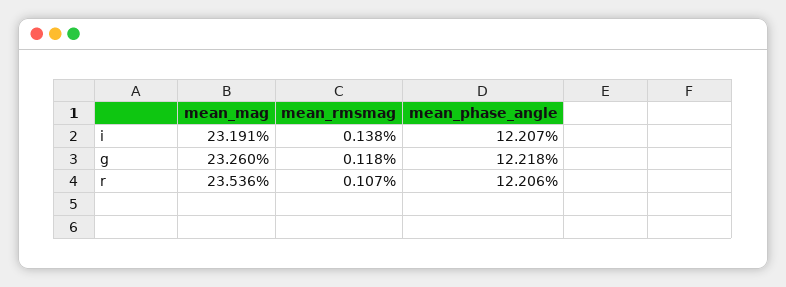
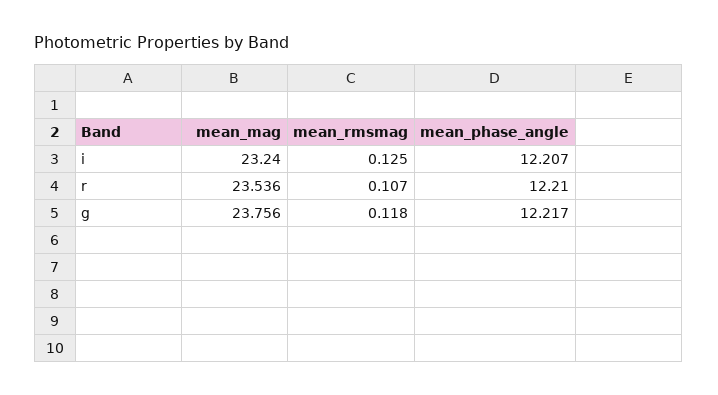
  {
    "mean_mag": {
-     "i": 23.191,
+     "i": 23.24,
-     "g": 23.26,
+     "g": 23.756,
      "r": 23.536
    },
    "mean_rmsmag": {
-     "i": 0.138,
+     "i": 0.125,
      "g": 0.118,
      "r": 0.107
    },
    "mean_phase_angle": {
      "i": 12.207,
-     "g": 12.218,
+     "g": 12.217,
-     "r": 12.206
+     "r": 12.21
    }
  }

